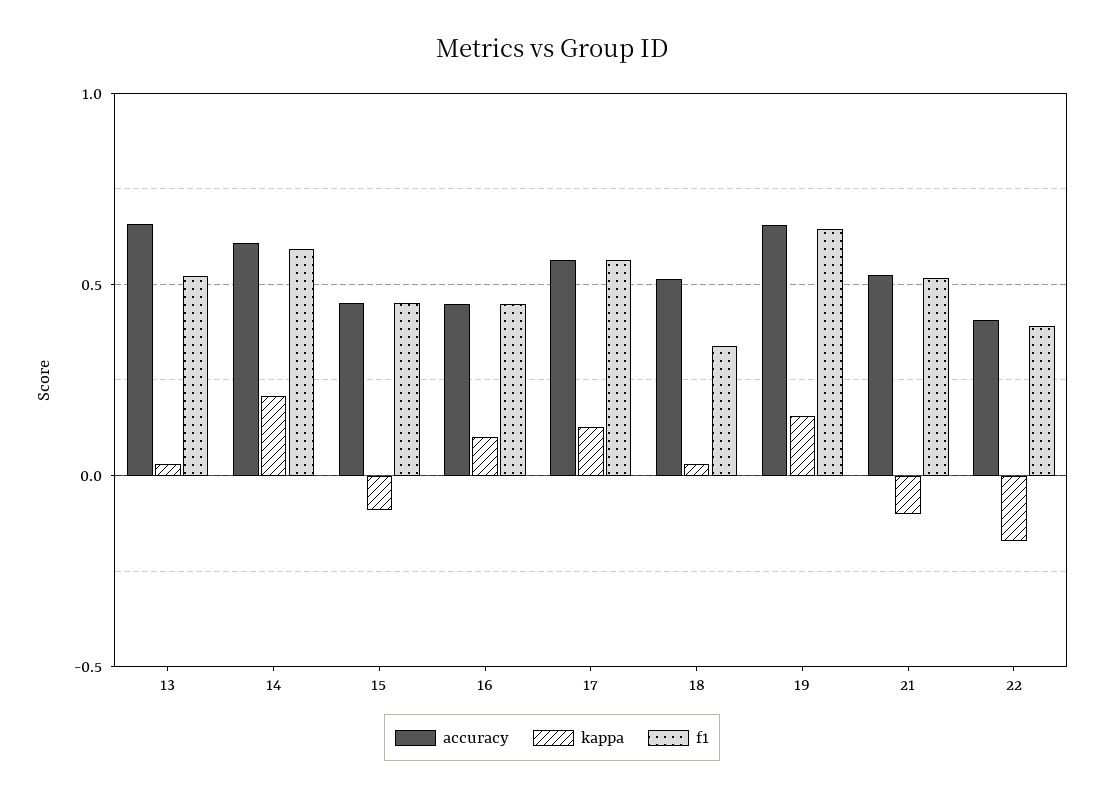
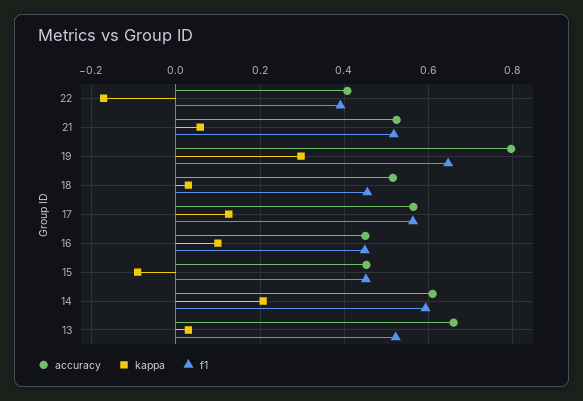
  {
    "accuracy": {
      "13": 0.66,
      "14": 0.6,
      "15": 0.46,
      "16": 0.46,
      "17": 0.56,
      "18": 0.52,
-     "19": 0.65,
+     "19": 0.8,
      "21": 0.52,
      "22": 0.4
    },
    "kappa": {
      "13": 0.02,
      "14": 0.2,
      "15": -0.1,
      "16": 0.1,
      "17": 0.12,
      "18": 0.04,
-     "19": 0.15,
+     "19": 0.3,
-     "21": -0.1,
+     "21": 0.06,
      "22": -0.18
    },
    "f1": {
      "13": 0.52,
      "14": 0.6,
      "15": 0.46,
      "16": 0.44,
      "17": 0.56,
-     "18": 0.35,
+     "18": 0.46,
      "19": 0.64,
      "21": 0.52,
      "22": 0.4
    }
  }

